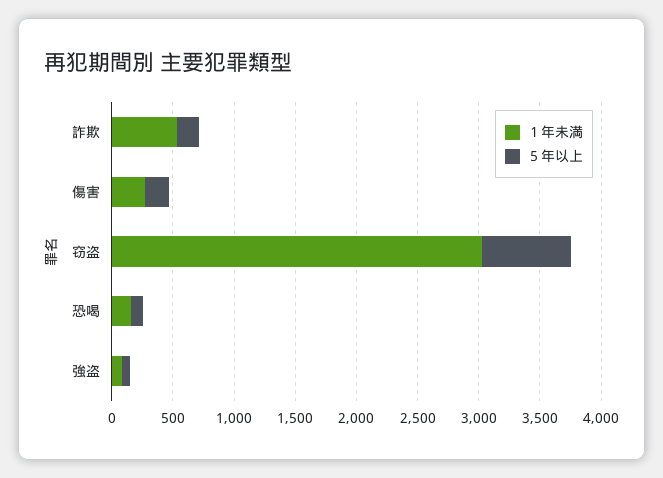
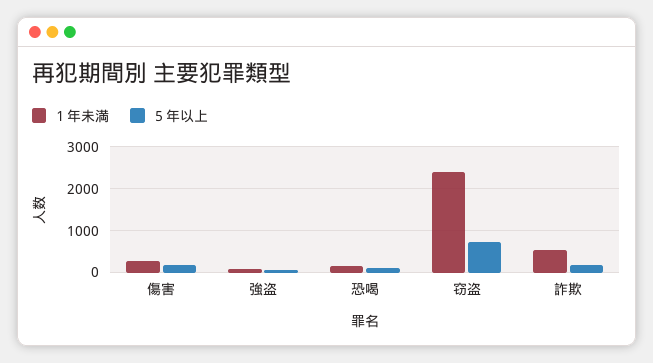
  {
    "１年未満": {
      "詐欺": 500,
      "傷害": 300,
-     "窃盗": 3000,
+     "窃盗": 2400,
      "恐喝": 200,
      "強盗": 100
    },
    "５年以上": {
      "詐欺": 200,
      "傷害": 200,
      "窃盗": 700,
      "恐喝": 100,
      "強盗": 100
    }
  }

